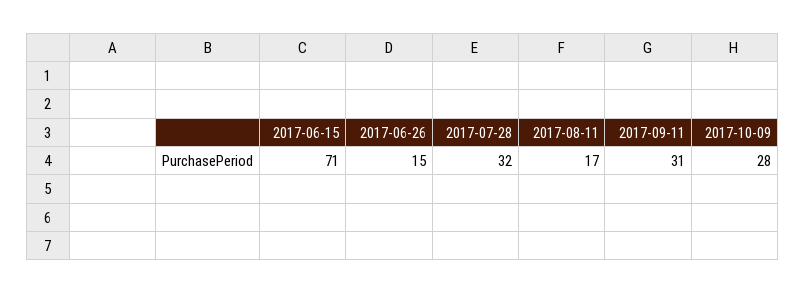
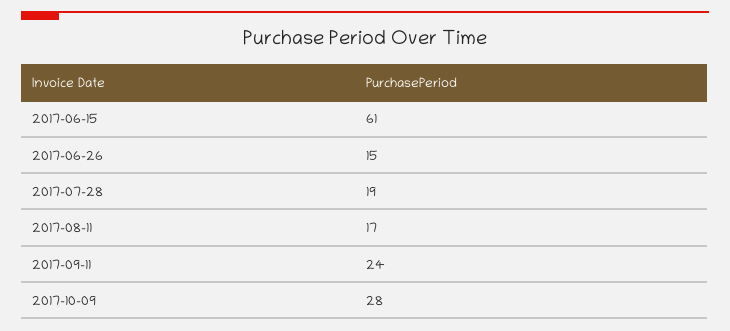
  {
-   "2017-06-15": 71,
+   "2017-06-15": 61,
    "2017-06-26": 15,
-   "2017-07-28": 32,
+   "2017-07-28": 19,
    "2017-08-11": 17,
-   "2017-09-11": 31,
+   "2017-09-11": 24,
    "2017-10-09": 28
  }

